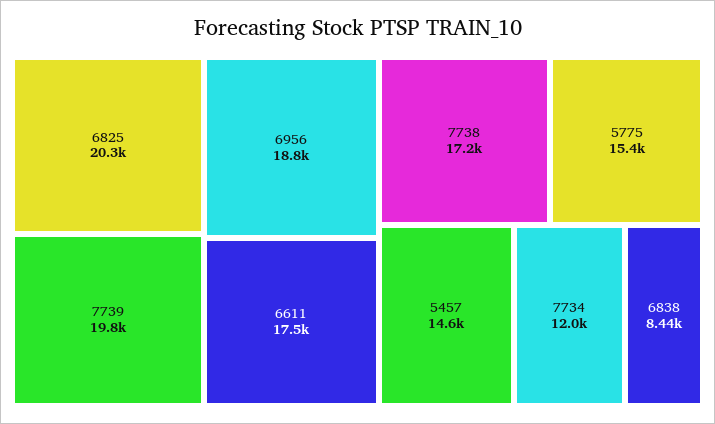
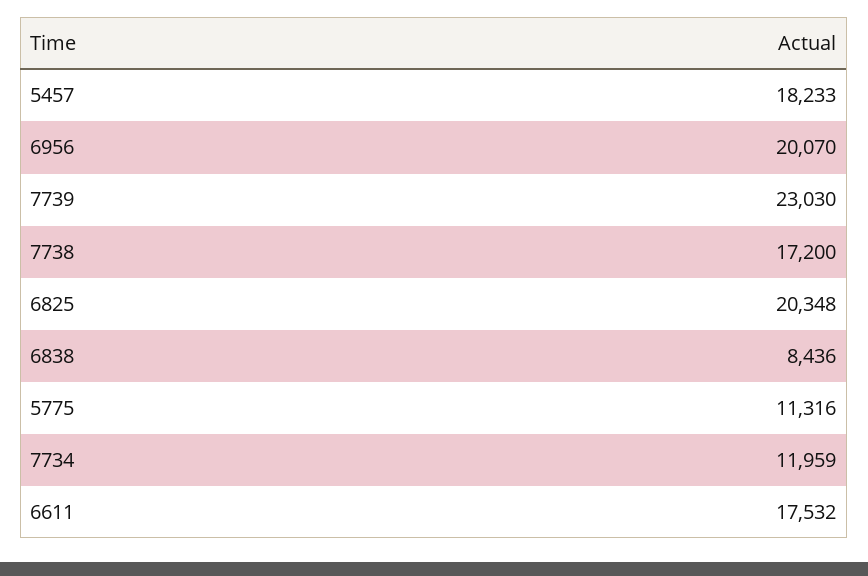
  {
    "6825": 20348,
-   "7739": 19800,
+   "7739": 23030,
-   "6956": 18800,
+   "6956": 20070,
    "6611": 17532,
    "7738": 17200,
-   "5775": 15400,
+   "5775": 11316,
-   "5457": 14600,
+   "5457": 18233,
    "7734": 11959,
    "6838": 8436
  }

